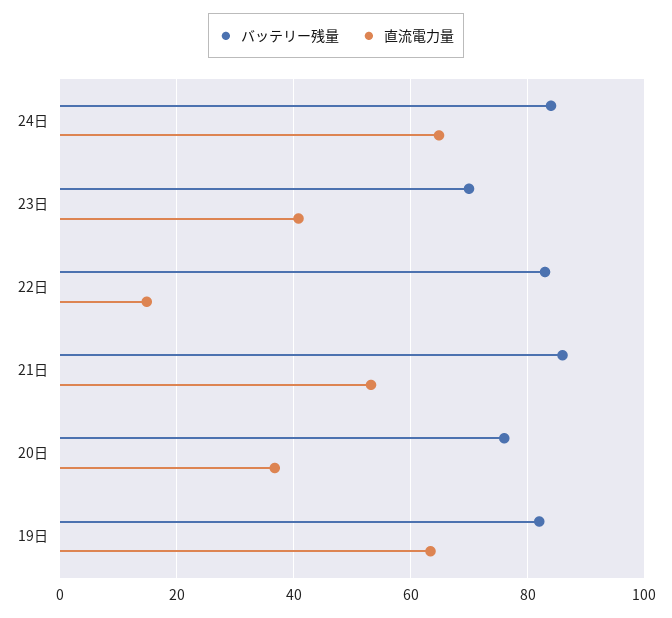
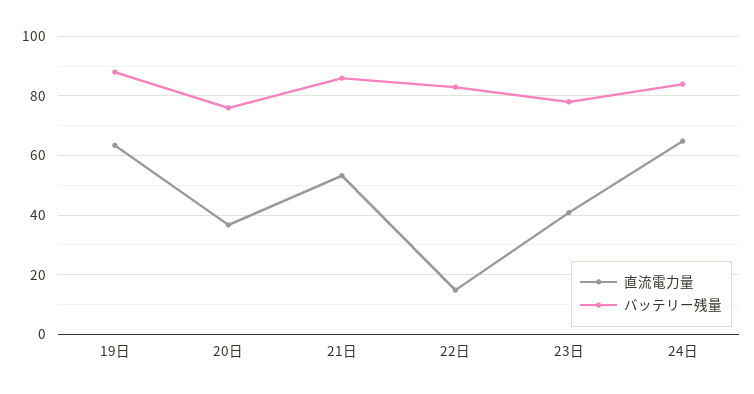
  {
    "バッテリー残量": {
      "24日": 84,
-     "23日": 70,
+     "23日": 77.5,
      "22日": 84,
      "21日": 86,
      "20日": 76,
-     "19日": 82
+     "19日": 87.5
    },
    "直流電力量": {
      "24日": 64,
      "23日": 40,
      "22日": 14,
      "21日": 54,
      "20日": 36,
      "19日": 64
    }
  }

